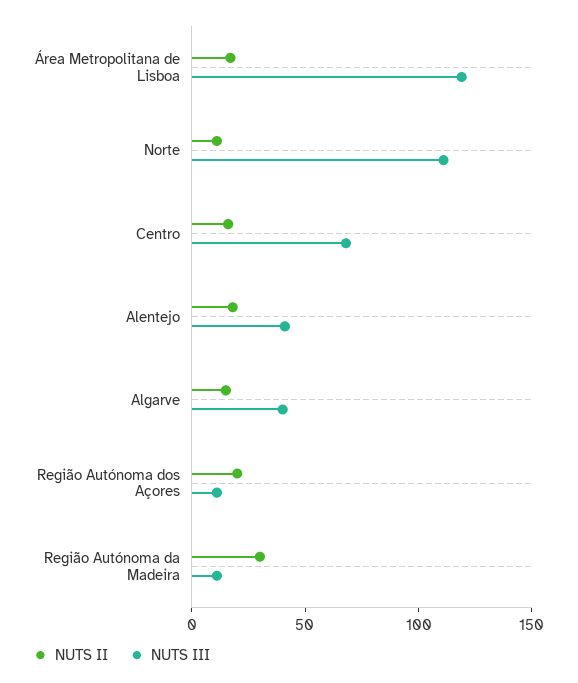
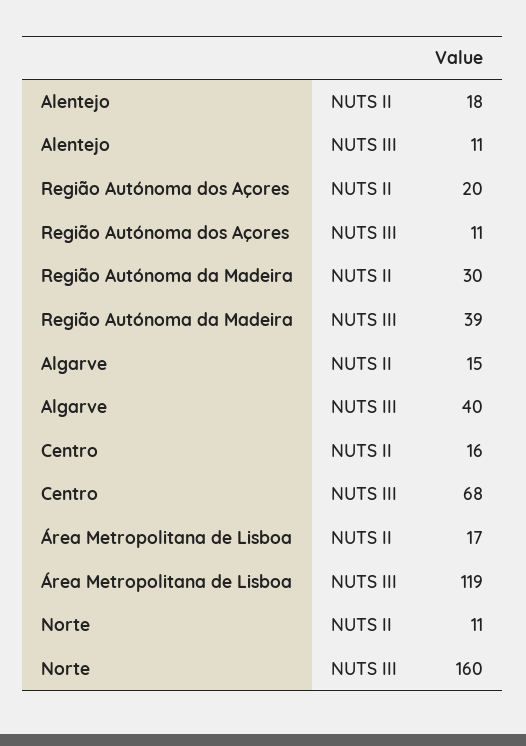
  {
    "NUTS II": {
      "Área Metropolitana de Lisboa": 17,
      "Norte": 11,
      "Centro": 16,
      "Alentejo": 18,
      "Algarve": 15,
      "Região Autónoma dos Açores": 20,
      "Região Autónoma da Madeira": 30
    },
    "NUTS III": {
      "Área Metropolitana de Lisboa": 119,
-     "Norte": 110,
+     "Norte": 160,
      "Centro": 68,
-     "Alentejo": 40,
+     "Alentejo": 11,
      "Algarve": 40,
      "Região Autónoma dos Açores": 11,
-     "Região Autónoma da Madeira": 10
+     "Região Autónoma da Madeira": 39
    }
  }

